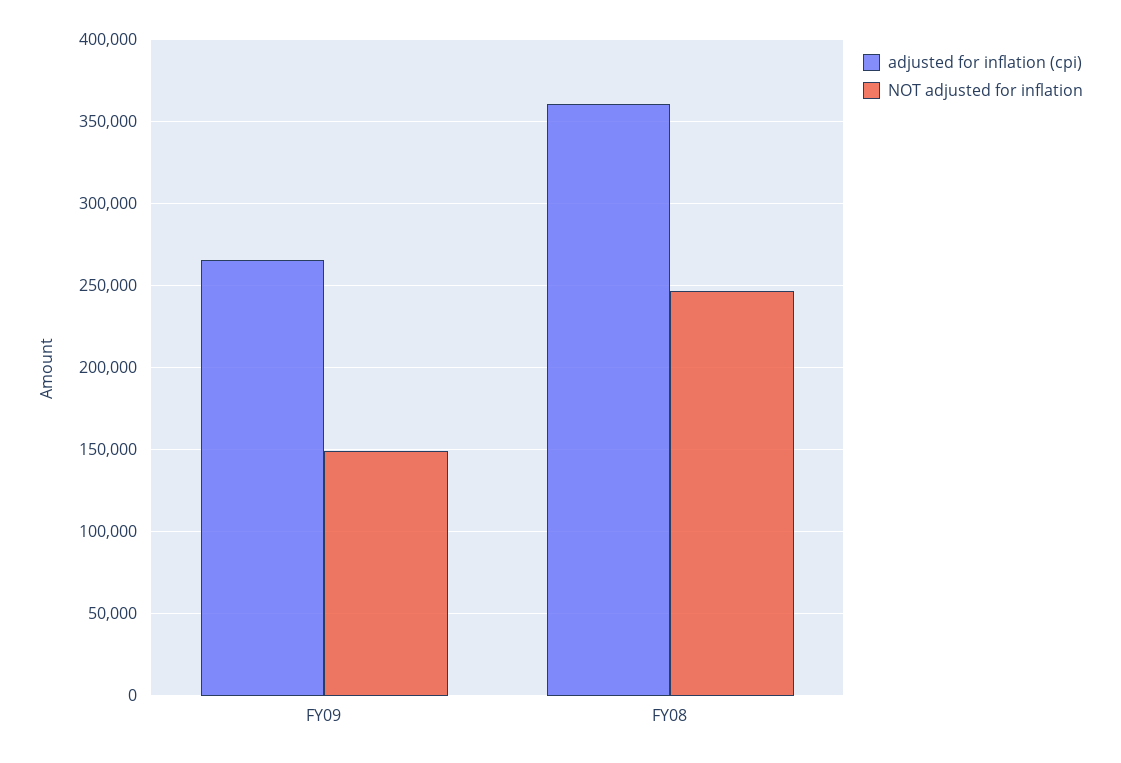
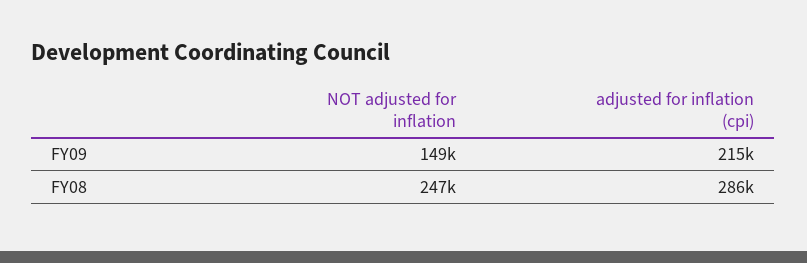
  {
    "adjusted for inflation (cpi)": {
-     "FY09": 265000,
+     "FY09": 215000,
-     "FY08": 360000
+     "FY08": 286000
    },
    "NOT adjusted for inflation": {
      "FY09": 149000,
      "FY08": 247000
    }
  }

